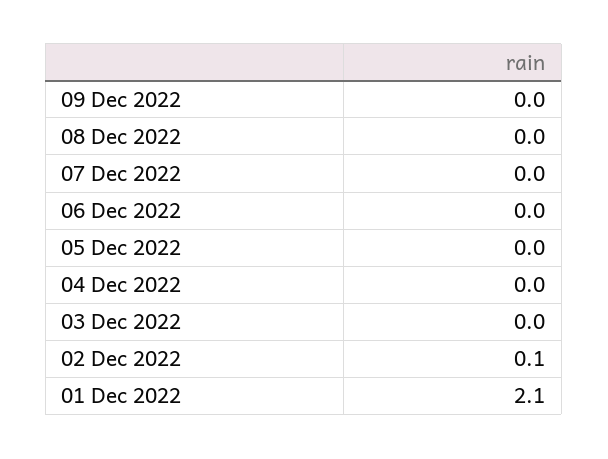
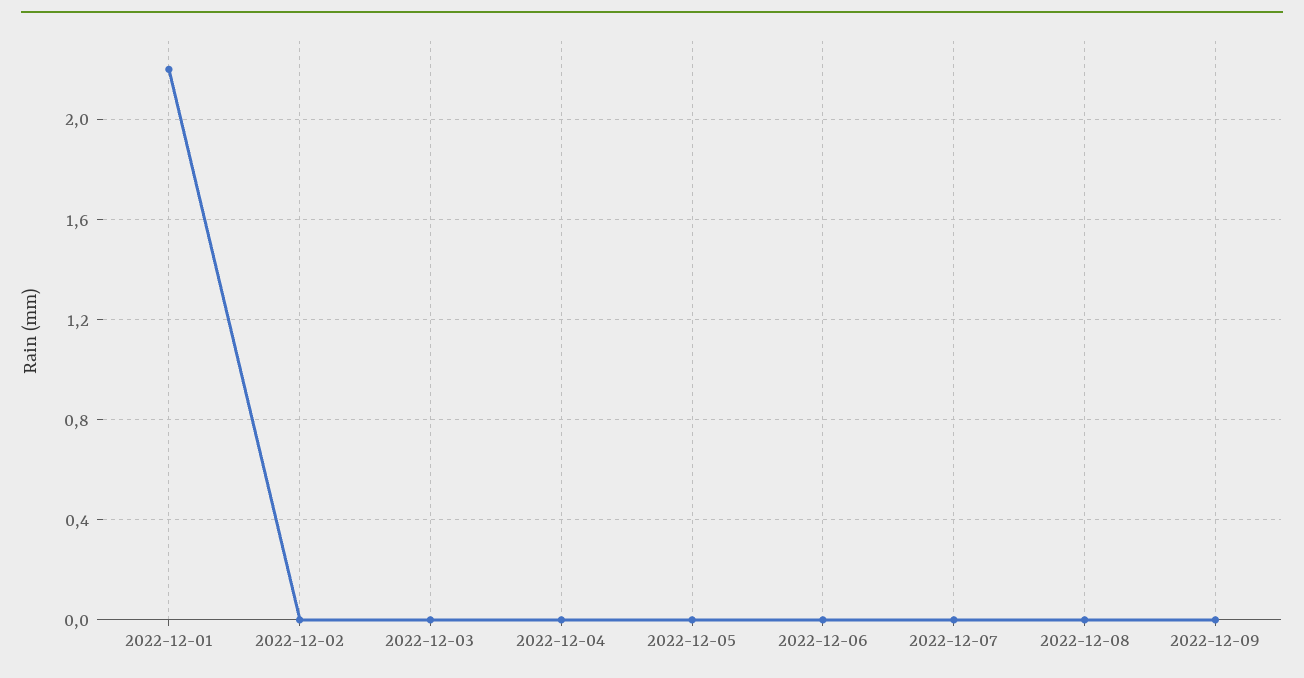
  {
    "09 Dec 2022": 0,
    "08 Dec 2022": 0,
    "07 Dec 2022": 0,
    "06 Dec 2022": 0,
    "05 Dec 2022": 0,
    "04 Dec 2022": 0,
    "03 Dec 2022": 0,
-   "02 Dec 2022": 0.1,
+   "02 Dec 2022": 0,
-   "01 Dec 2022": 2.1
+   "01 Dec 2022": 2.2
  }

